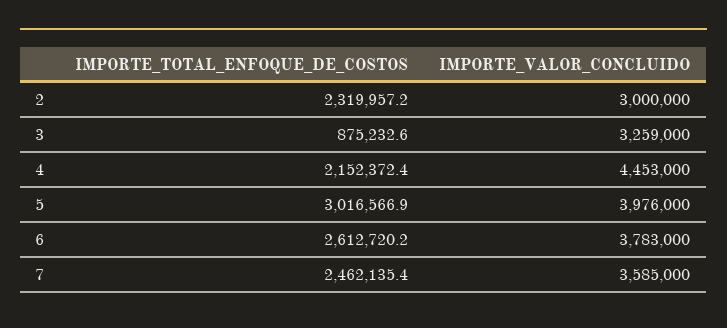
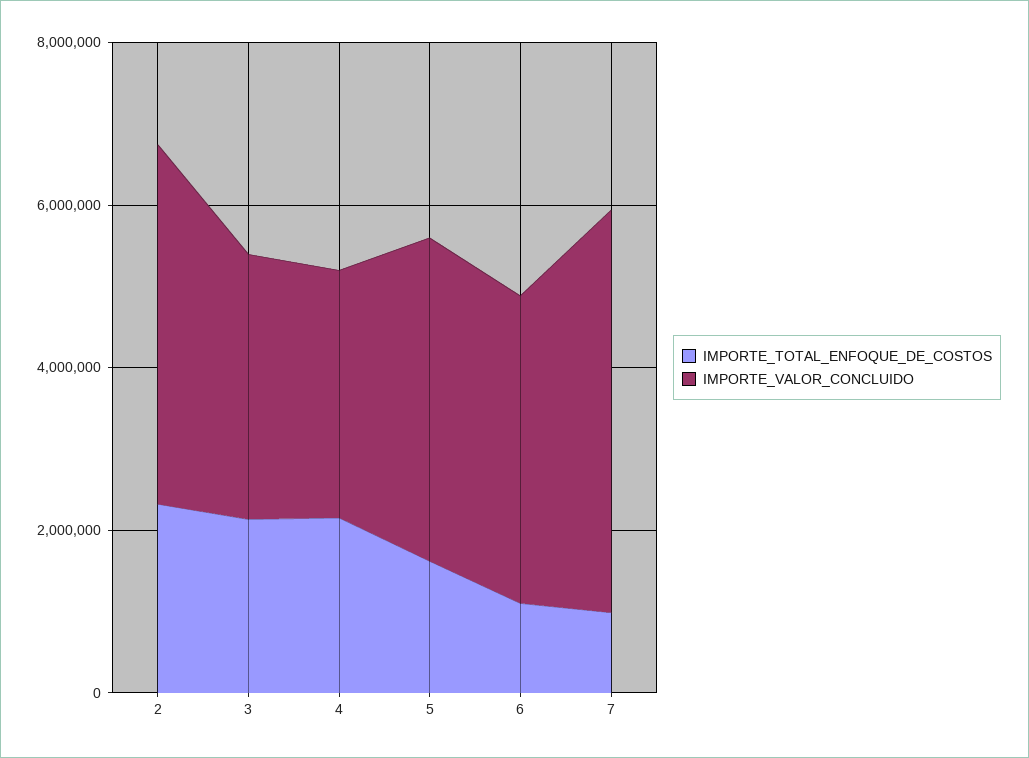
  {
    "IMPORTE_TOTAL_ENFOQUE_DE_COSTOS": {
      "2": 2319957.2,
-     "3": 875232.6,
+     "3": 2000000,
      "4": 2152372.4,
-     "5": 3016566.9,
+     "5": 1500000,
-     "6": 2612720.2,
+     "6": 1000000,
-     "7": 2462135.4
+     "7": 1000000
    },
    "IMPORTE_VALOR_CONCLUIDO": {
-     "2": 3000000,
+     "2": 4500000,
      "3": 3259000,
-     "4": 4453000,
+     "4": 3000000,
      "5": 3976000,
      "6": 3783000,
-     "7": 3585000
+     "7": 5000000
    }
  }

